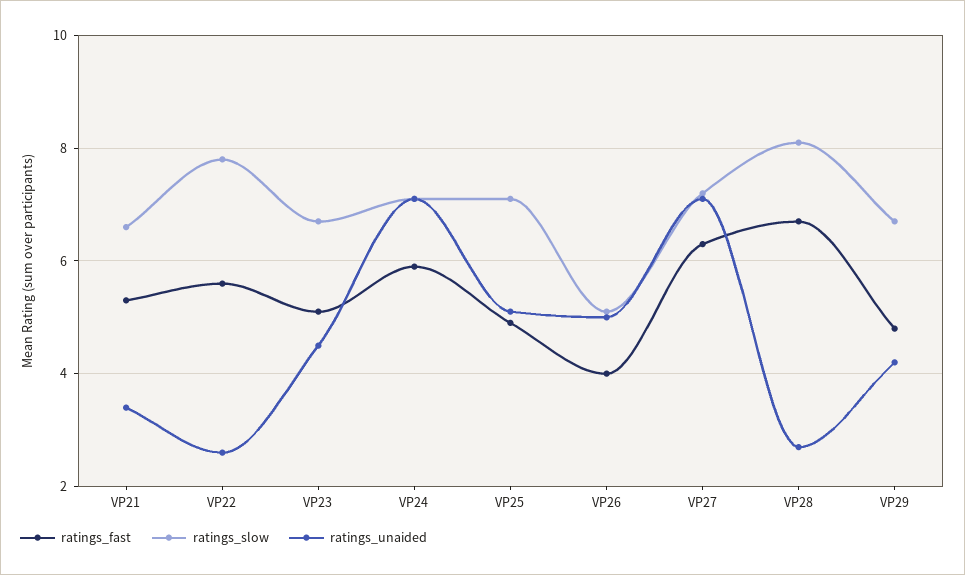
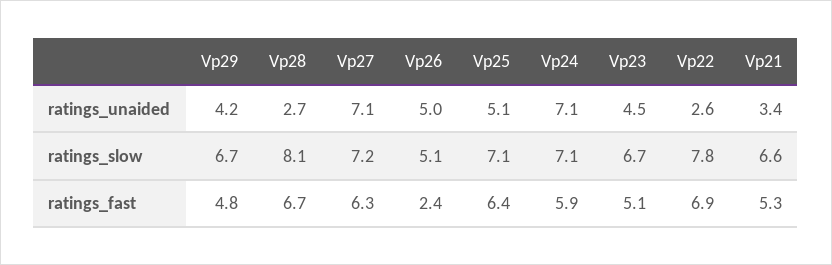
  {
    "ratings_fast": {
      "VP21": 5.3,
-     "VP22": 5.5,
+     "VP22": 6.9,
      "VP23": 5.1,
      "VP24": 5.9,
-     "VP25": 5,
+     "VP25": 6.4,
-     "VP26": 4,
+     "VP26": 2.4,
      "VP27": 6.3,
      "VP28": 6.7,
      "VP29": 4.8
    },
    "ratings_slow": {
      "VP21": 6.6,
      "VP22": 7.8,
      "VP23": 6.7,
      "VP24": 7.1,
      "VP25": 7.1,
      "VP26": 5.1,
      "VP27": 7.2,
      "VP28": 8.1,
      "VP29": 6.7
    },
    "ratings_unaided": {
      "VP21": 3.4,
      "VP22": 2.6,
      "VP23": 4.5,
      "VP24": 7.1,
      "VP25": 5.1,
      "VP26": 5,
      "VP27": 7.1,
      "VP28": 2.7,
      "VP29": 4.2
    }
  }

